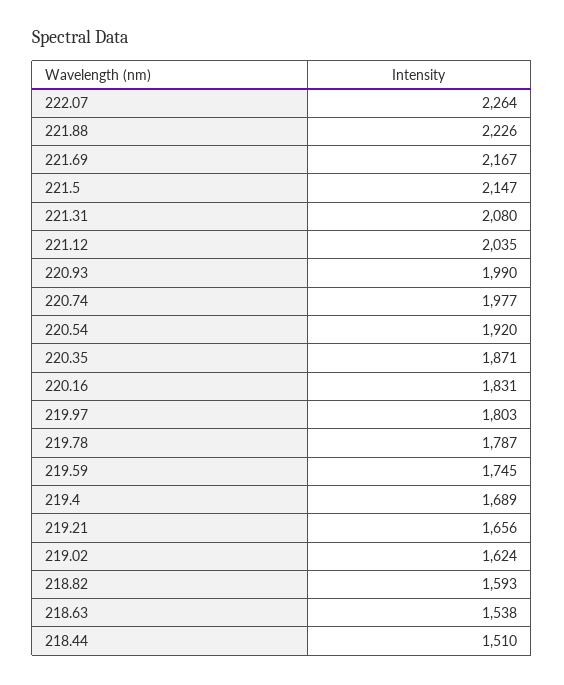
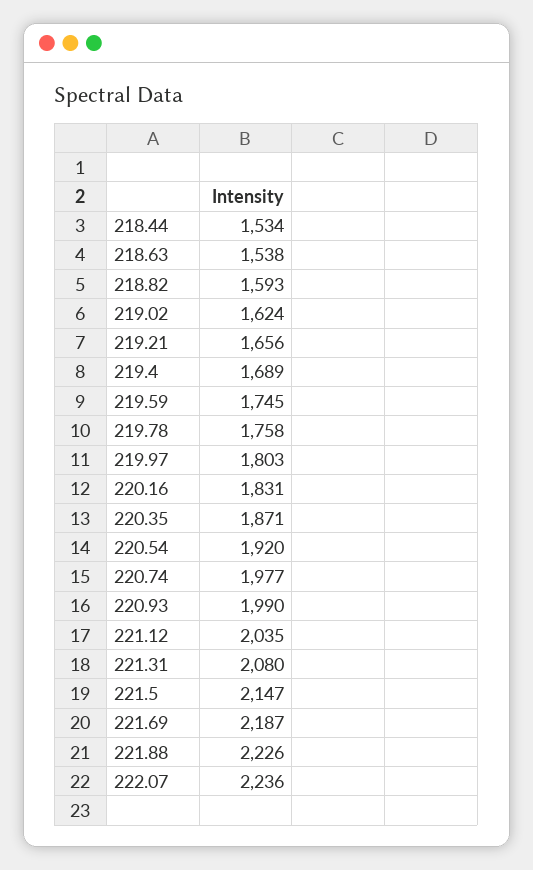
  {
-   "222.07": 2264,
+   "222.07": 2236,
    "221.88": 2226,
-   "221.69": 2167,
+   "221.69": 2187,
    "221.5": 2147,
    "221.31": 2080,
    "221.12": 2035,
    "220.93": 1990,
    "220.74": 1977,
    "220.54": 1920,
    "220.35": 1871,
    "220.16": 1831,
    "219.97": 1803,
-   "219.78": 1787,
+   "219.78": 1758,
    "219.59": 1745,
    "219.4": 1689,
    "219.21": 1656,
    "219.02": 1624,
    "218.82": 1593,
    "218.63": 1538,
-   "218.44": 1510
+   "218.44": 1534
  }

